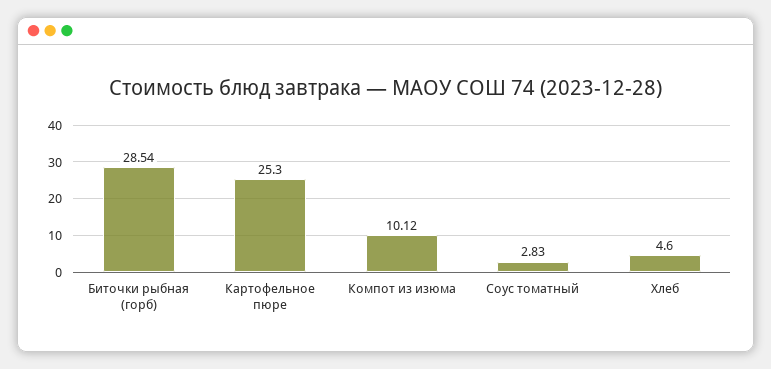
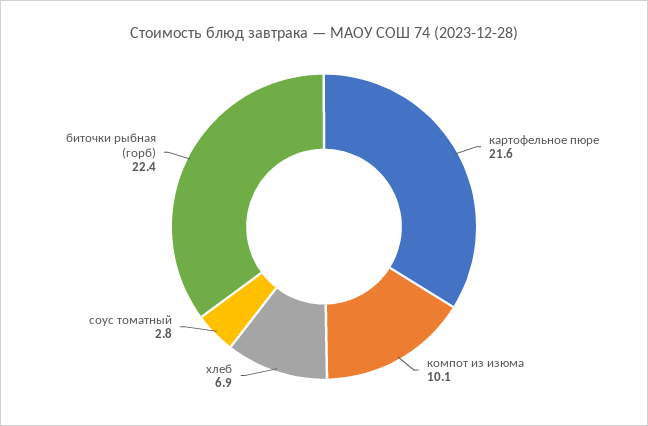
  {
-   "Биточки рыбная (горб)": 28.54,
+   "Биточки рыбная (горб)": 22.4,
-   "Картофельное пюре": 25.3,
+   "Картофельное пюре": 21.6,
    "Компот из изюма": 10.12,
    "Соус томатный": 2.83,
-   "Хлеб": 4.6
+   "Хлеб": 6.9
  }

